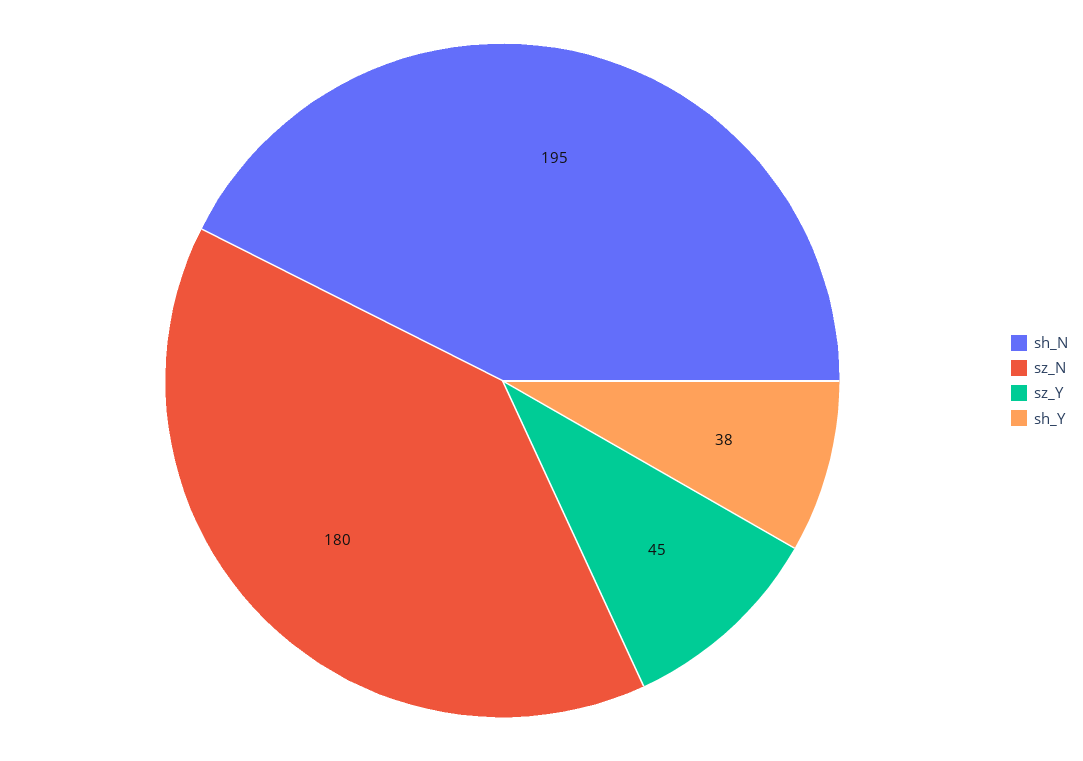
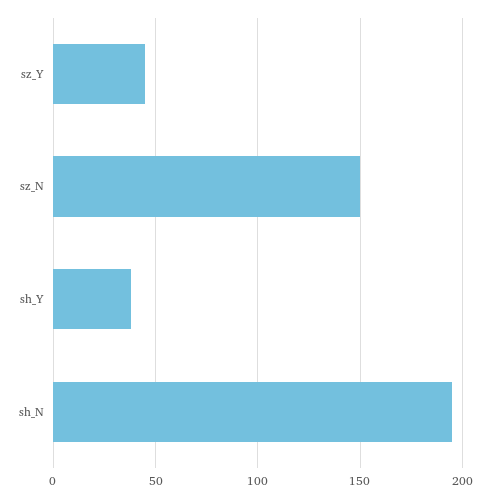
  {
    "sh_N": 195,
-   "sz_N": 180,
+   "sz_N": 150,
    "sz_Y": 45,
    "sh_Y": 38
  }

